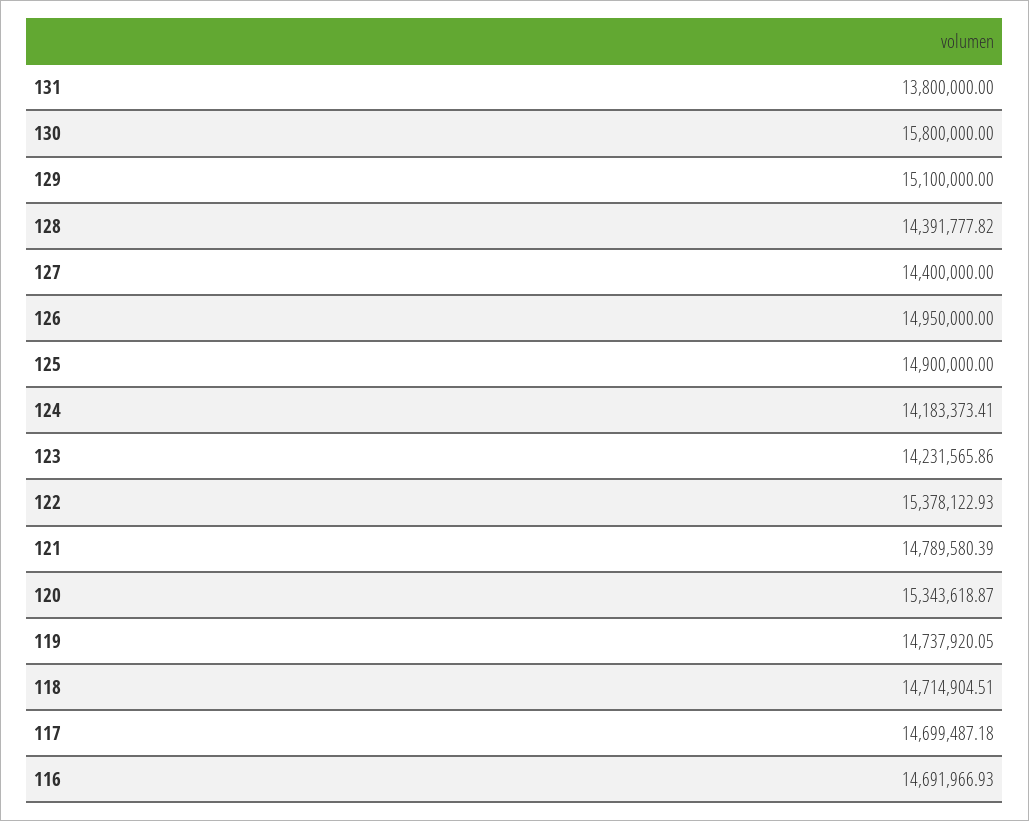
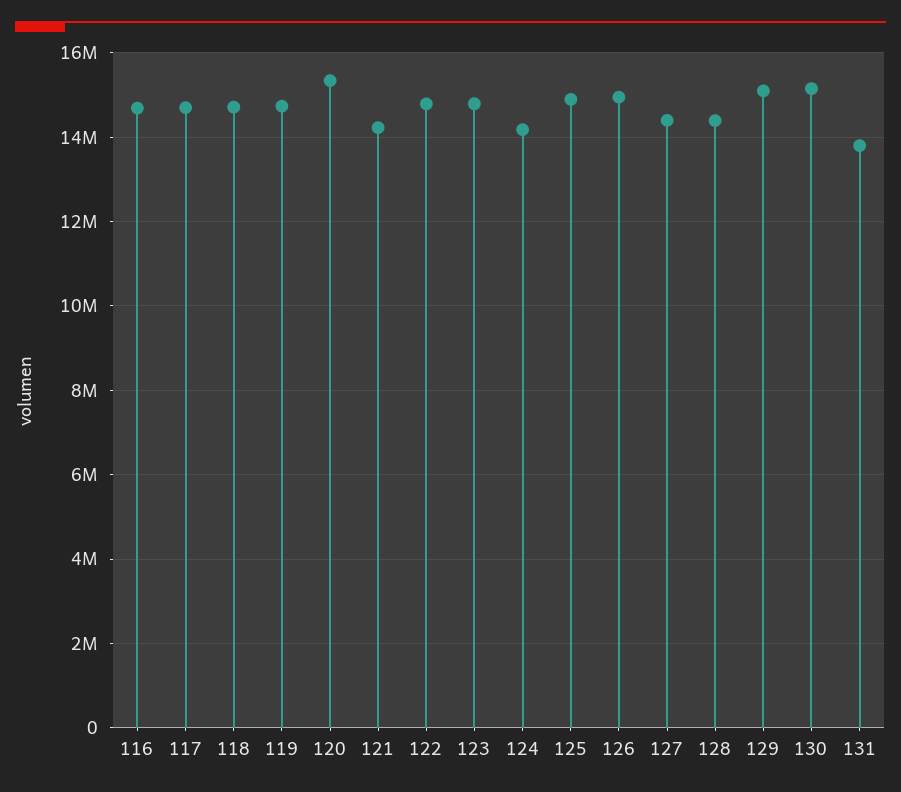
  {
    "131": 13800000,
-   "130": 15800000,
+   "130": 15200000,
    "129": 15100000,
    "128": 14391777.82,
    "127": 14400000,
    "126": 14950000,
    "125": 14900000,
    "124": 14183373.41,
-   "123": 14231565.86,
+   "123": 14800000,
-   "122": 15378122.93,
+   "122": 14800000,
-   "121": 14789580.39,
+   "121": 14200000,
    "120": 15343618.87,
    "119": 14737920.05,
    "118": 14714904.51,
    "117": 14699487.18,
    "116": 14691966.93
  }

